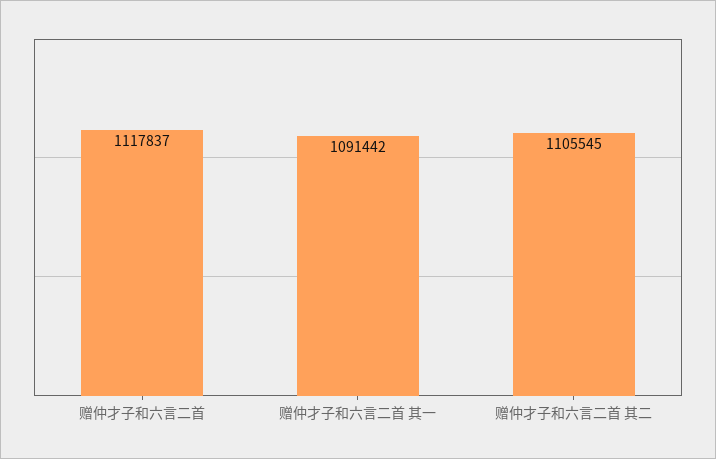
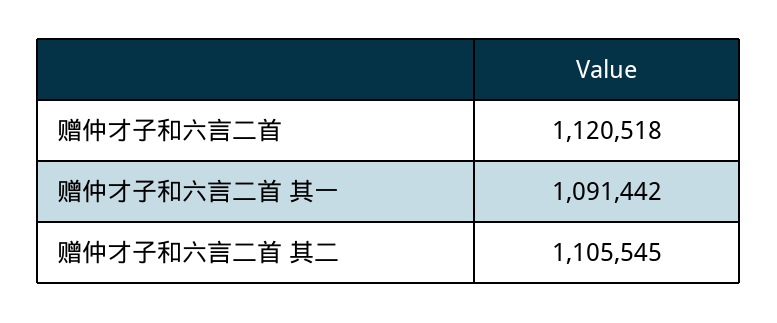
  {
-   "赠仲才子和六言二首": 1117837,
+   "赠仲才子和六言二首": 1120518,
    "赠仲才子和六言二首 其一": 1091442,
    "赠仲才子和六言二首 其二": 1105545
  }

